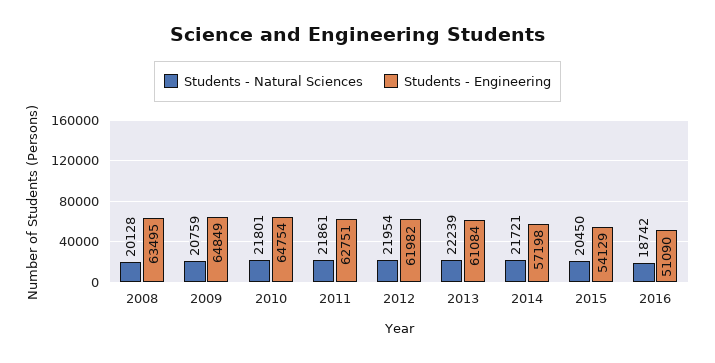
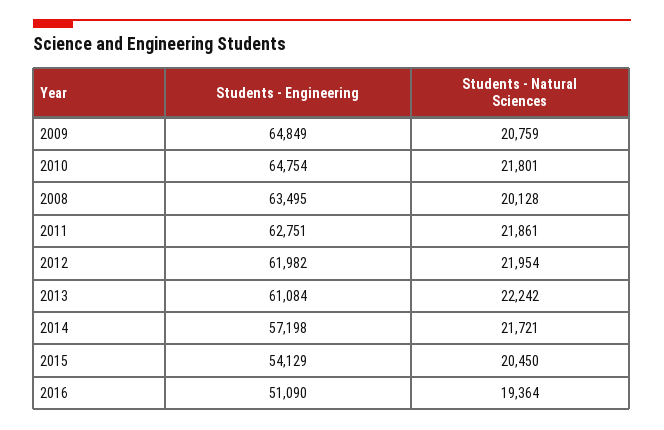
  {
    "Students - Natural Sciences": {
      "2008": 20128,
      "2009": 20759,
      "2010": 21801,
      "2011": 21861,
      "2012": 21954,
-     "2013": 22239,
+     "2013": 22242,
      "2014": 21721,
      "2015": 20450,
-     "2016": 18742
+     "2016": 19364
    },
    "Students - Engineering": {
      "2008": 63495,
      "2009": 64849,
      "2010": 64754,
      "2011": 62751,
      "2012": 61982,
      "2013": 61084,
      "2014": 57198,
      "2015": 54129,
      "2016": 51090
    }
  }

